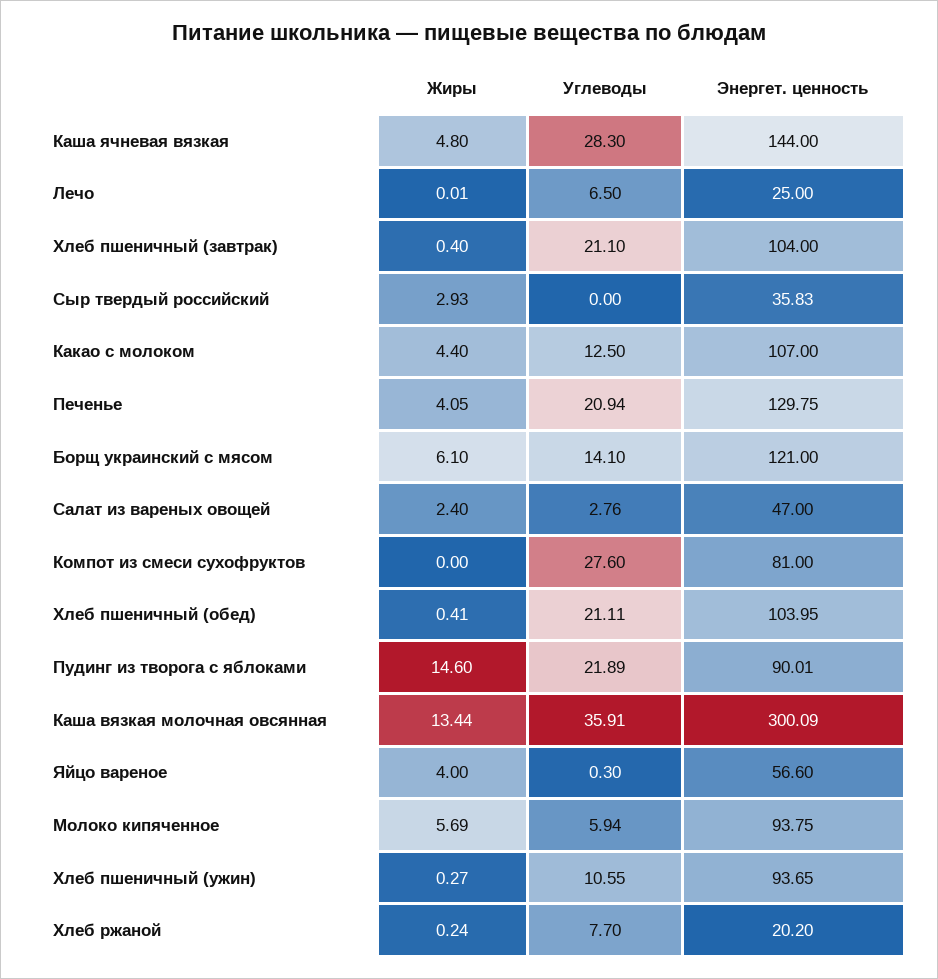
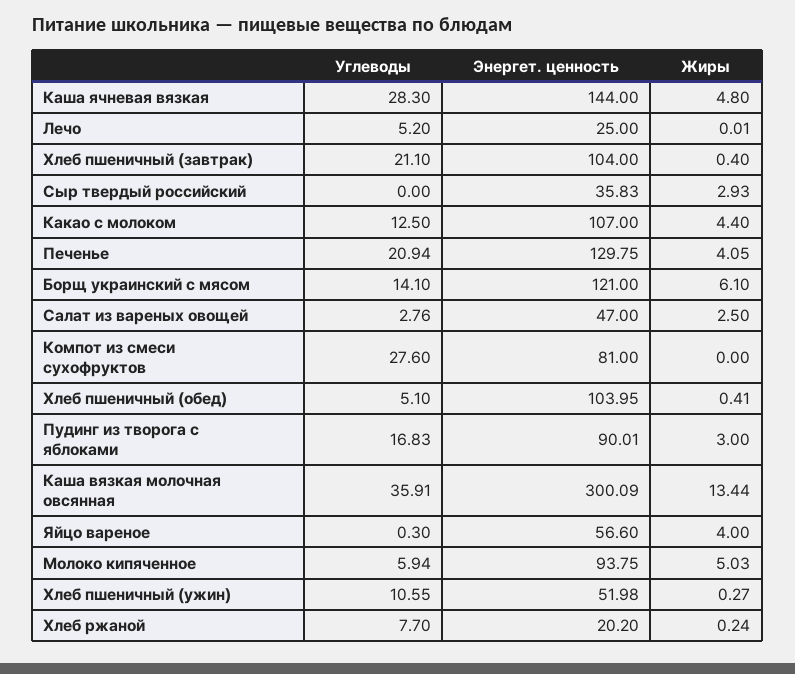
  {
    "Жиры": {
      "Каша ячневая вязкая": 4.8,
      "Лечо": 0.01,
      "Хлеб пшеничный (завтрак)": 0.4,
      "Сыр твердый российский": 2.93,
      "Какао с молоком": 4.4,
      "Печенье": 4.05,
      "Борщ украинский с мясом": 6.1,
-     "Салат из вареных овощей": 2.4,
+     "Салат из вареных овощей": 2.5,
      "Компот из смеси сухофруктов": 0,
      "Хлеб пшеничный (обед)": 0.41,
-     "Пудинг из творога с яблоками": 14.6,
+     "Пудинг из творога с яблоками": 3,
      "Каша вязкая молочная овсянная": 13.44,
      "Яйцо вареное": 4,
-     "Молоко кипяченное": 5.69,
+     "Молоко кипяченное": 5.03,
      "Хлеб пшеничный (ужин)": 0.27,
      "Хлеб ржаной": 0.24
    },
    "Углеводы": {
      "Каша ячневая вязкая": 28.3,
-     "Лечо": 6.5,
+     "Лечо": 5.2,
      "Хлеб пшеничный (завтрак)": 21.1,
      "Сыр твердый российский": 0,
      "Какао с молоком": 12.5,
      "Печенье": 20.94,
      "Борщ украинский с мясом": 14.1,
      "Салат из вареных овощей": 2.76,
      "Компот из смеси сухофруктов": 27.6,
-     "Хлеб пшеничный (обед)": 21.11,
+     "Хлеб пшеничный (обед)": 5.1,
-     "Пудинг из творога с яблоками": 21.89,
+     "Пудинг из творога с яблоками": 16.83,
      "Каша вязкая молочная овсянная": 35.91,
      "Яйцо вареное": 0.3,
      "Молоко кипяченное": 5.94,
      "Хлеб пшеничный (ужин)": 10.55,
      "Хлеб ржаной": 7.7
    },
    "Энергет. ценность": {
      "Каша ячневая вязкая": 144,
      "Лечо": 25,
      "Хлеб пшеничный (завтрак)": 104,
      "Сыр твердый российский": 35.83,
      "Какао с молоком": 107,
      "Печенье": 129.75,
      "Борщ украинский с мясом": 121,
      "Салат из вареных овощей": 47,
      "Компот из смеси сухофруктов": 81,
      "Хлеб пшеничный (обед)": 103.95,
      "Пудинг из творога с яблоками": 90.01,
      "Каша вязкая молочная овсянная": 300.09,
      "Яйцо вареное": 56.6,
      "Молоко кипяченное": 93.75,
-     "Хлеб пшеничный (ужин)": 93.65,
+     "Хлеб пшеничный (ужин)": 51.98,
      "Хлеб ржаной": 20.2
    }
  }

